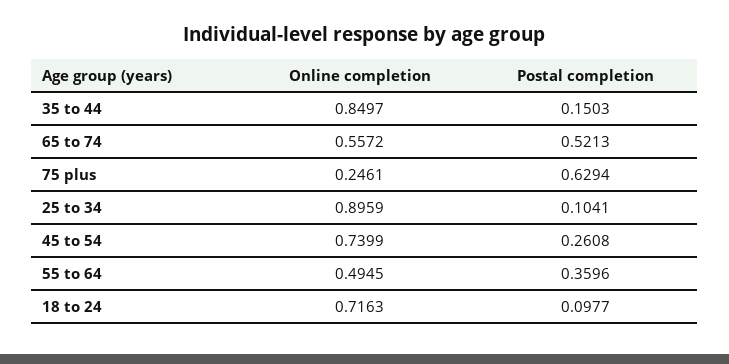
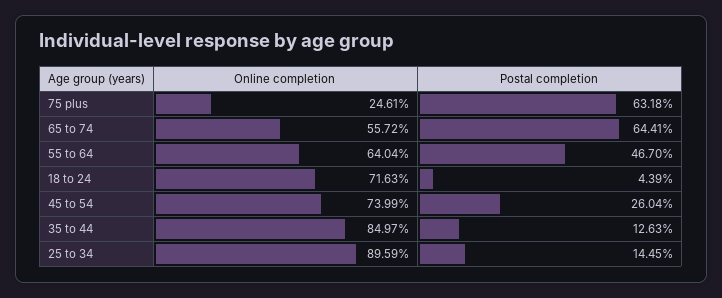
  {
    "Online completion": {
      "35 to 44": 0.8497,
      "65 to 74": 0.5572,
      "75 plus": 0.2461,
      "25 to 34": 0.8959,
      "45 to 54": 0.7399,
-     "55 to 64": 0.4945,
+     "55 to 64": 0.6404,
      "18 to 24": 0.7163
    },
    "Postal completion": {
-     "35 to 44": 0.1503,
+     "35 to 44": 0.1263,
-     "65 to 74": 0.5213,
+     "65 to 74": 0.6441,
-     "75 plus": 0.6294,
+     "75 plus": 0.6318,
-     "25 to 34": 0.1041,
+     "25 to 34": 0.1445,
-     "45 to 54": 0.2608,
+     "45 to 54": 0.2604,
-     "55 to 64": 0.3596,
+     "55 to 64": 0.467,
-     "18 to 24": 0.0977
+     "18 to 24": 0.0439
    }
  }

